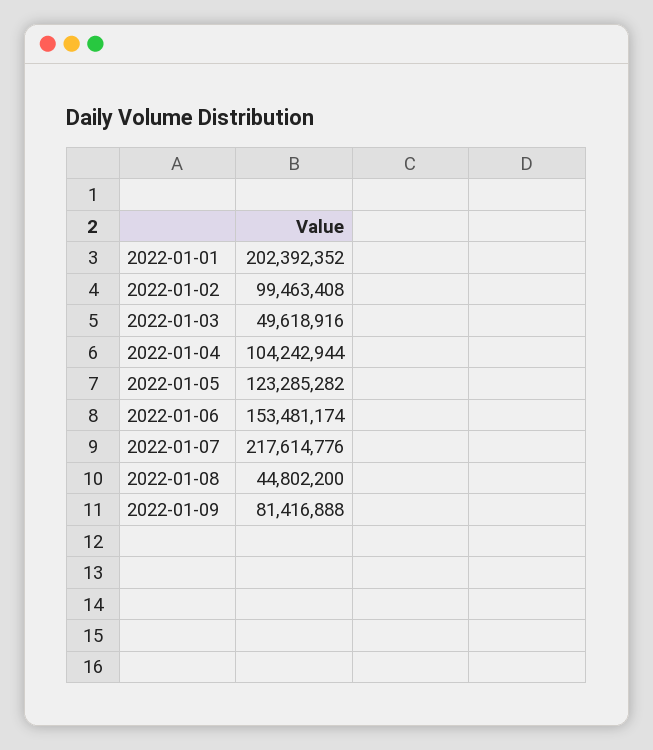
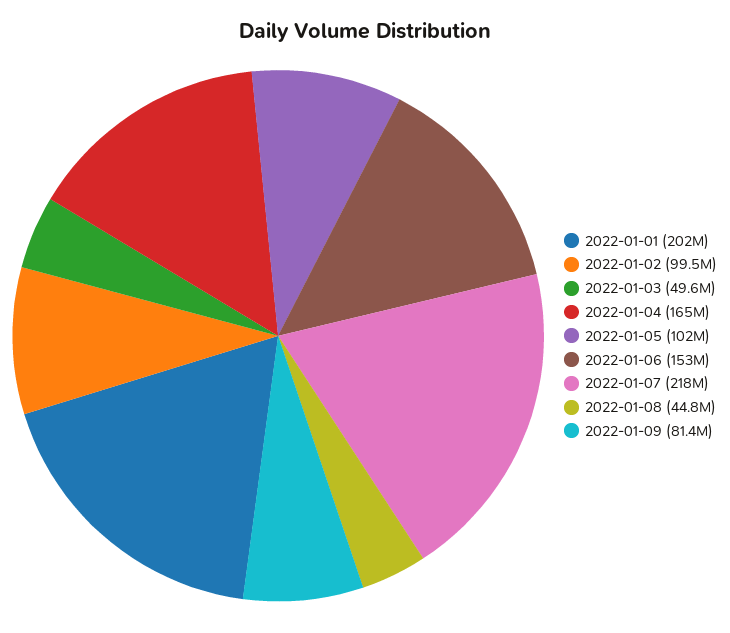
  {
    "2022-01-01": 202392352,
    "2022-01-02": 99463408,
    "2022-01-03": 49618916,
-   "2022-01-04": 104242944,
+   "2022-01-04": 165000000,
-   "2022-01-05": 123285282,
+   "2022-01-05": 102000000,
    "2022-01-06": 153481174,
    "2022-01-07": 217614776,
    "2022-01-08": 44802200,
    "2022-01-09": 81416888
  }

